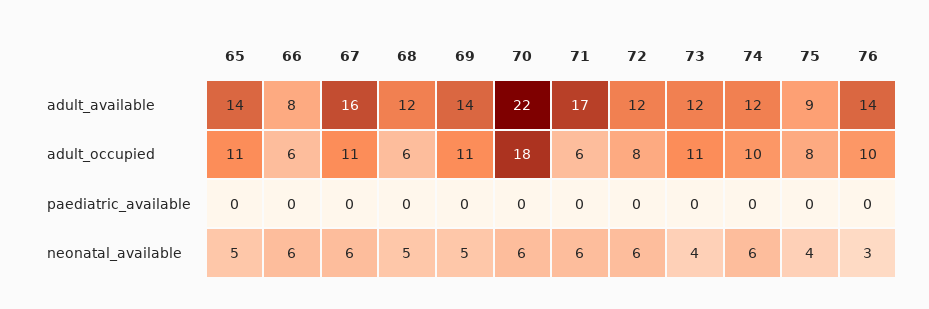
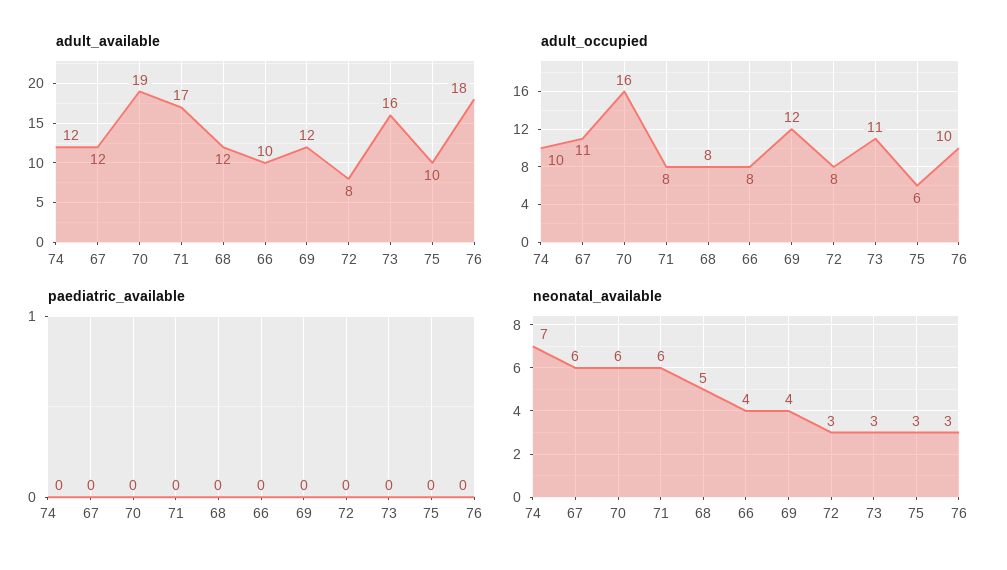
  {
    "adult_available": {
-     "65": 14,
-     "66": 8,
+     "66": 10,
-     "67": 16,
+     "67": 12,
      "68": 12,
-     "69": 14,
+     "69": 12,
-     "70": 22,
+     "70": 19,
      "71": 17,
-     "72": 12,
+     "72": 8,
-     "73": 12,
+     "73": 16,
      "74": 12,
-     "75": 9,
+     "75": 10,
-     "76": 14
+     "76": 18
    },
    "adult_occupied": {
-     "65": 11,
-     "66": 6,
+     "66": 8,
      "67": 11,
-     "68": 6,
+     "68": 8,
-     "69": 11,
+     "69": 12,
-     "70": 18,
+     "70": 16,
-     "71": 6,
+     "71": 8,
      "72": 8,
      "73": 11,
      "74": 10,
-     "75": 8,
+     "75": 6,
      "76": 10
    },
    "paediatric_available": {
-     "65": 0,
      "66": 0,
      "67": 0,
      "68": 0,
      "69": 0,
      "70": 0,
      "71": 0,
      "72": 0,
      "73": 0,
      "74": 0,
      "75": 0,
      "76": 0
    },
    "neonatal_available": {
-     "65": 5,
-     "66": 6,
+     "66": 4,
      "67": 6,
      "68": 5,
-     "69": 5,
+     "69": 4,
      "70": 6,
      "71": 6,
-     "72": 6,
+     "72": 3,
-     "73": 4,
+     "73": 3,
-     "74": 6,
+     "74": 7,
-     "75": 4,
+     "75": 3,
      "76": 3
    }
  }

